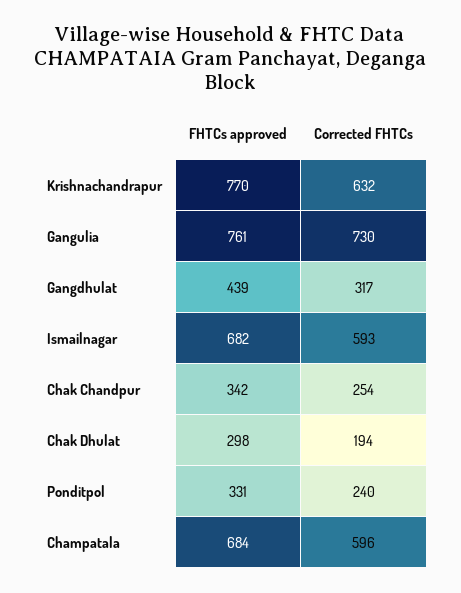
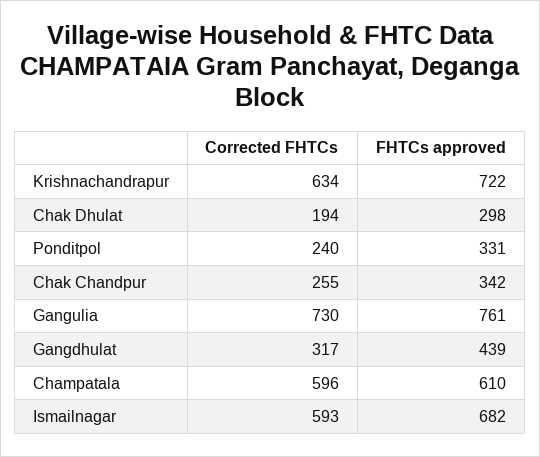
  {
    "FHTCs approved": {
-     "Krishnachandrapur": 770,
+     "Krishnachandrapur": 722,
      "Gangulia": 761,
      "Gangdhulat": 439,
      "Ismailnagar": 682,
      "Chak Chandpur": 342,
      "Chak Dhulat": 298,
      "Ponditpol": 331,
-     "Champatala": 684
+     "Champatala": 610
    },
    "Corrected FHTCs": {
-     "Krishnachandrapur": 632,
+     "Krishnachandrapur": 634,
      "Gangulia": 730,
      "Gangdhulat": 317,
      "Ismailnagar": 593,
-     "Chak Chandpur": 254,
+     "Chak Chandpur": 255,
      "Chak Dhulat": 194,
      "Ponditpol": 240,
      "Champatala": 596
    }
  }

